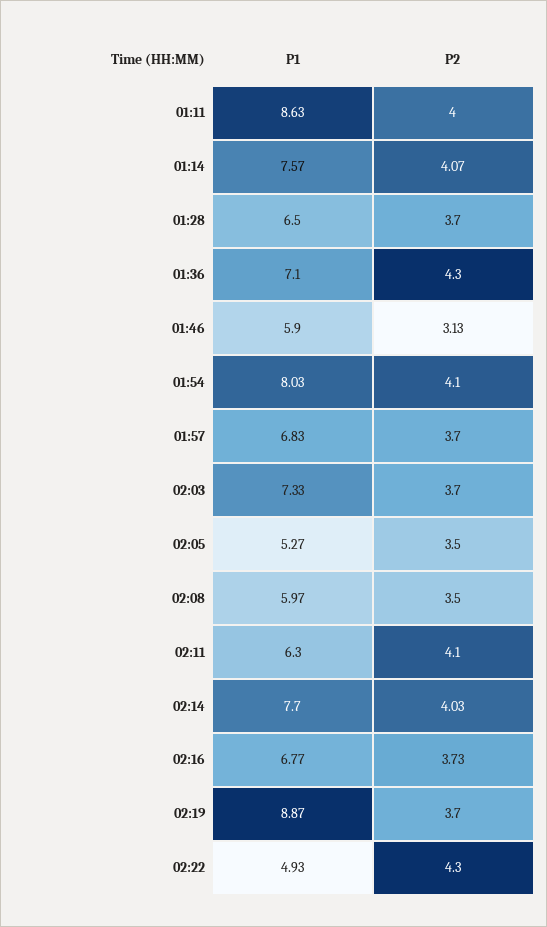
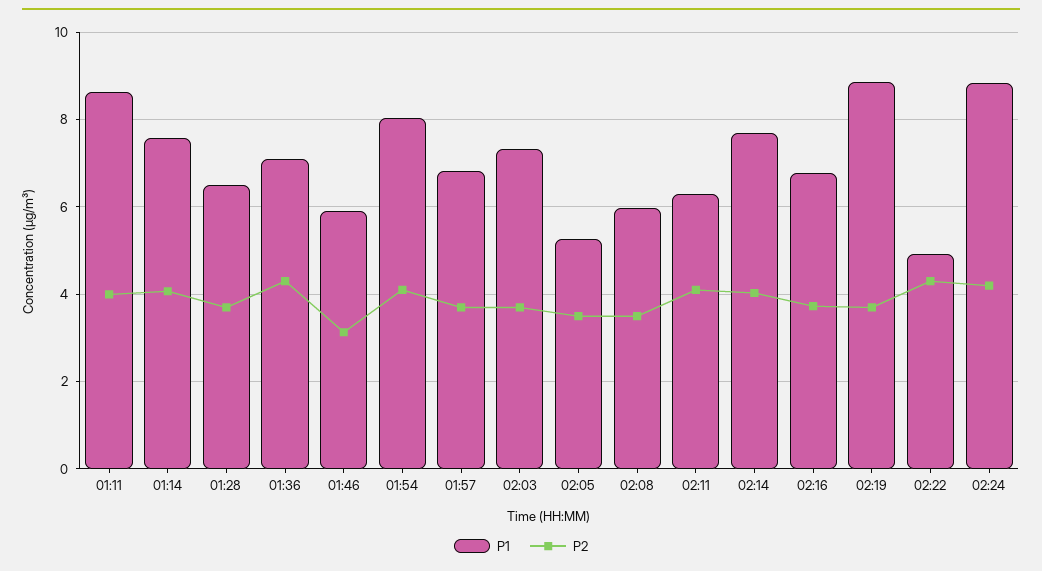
  {
    "P1": {
      "01:11": 8.63,
      "01:14": 7.57,
      "01:28": 6.5,
      "01:36": 7.1,
      "01:46": 5.9,
      "01:54": 8.03,
      "01:57": 6.83,
      "02:03": 7.33,
      "02:05": 5.27,
      "02:08": 5.97,
      "02:11": 6.3,
      "02:14": 7.7,
      "02:16": 6.77,
      "02:19": 8.87,
-     "02:22": 4.93
+     "02:22": 4.93,
+     "02:24": 8.8
    },
    "P2": {
      "01:11": 4,
      "01:14": 4.07,
      "01:28": 3.7,
      "01:36": 4.3,
      "01:46": 3.13,
      "01:54": 4.1,
      "01:57": 3.7,
      "02:03": 3.7,
      "02:05": 3.5,
      "02:08": 3.5,
      "02:11": 4.1,
      "02:14": 4.03,
      "02:16": 3.73,
      "02:19": 3.7,
-     "02:22": 4.3
+     "02:22": 4.3,
+     "02:24": 4.2
    }
  }

